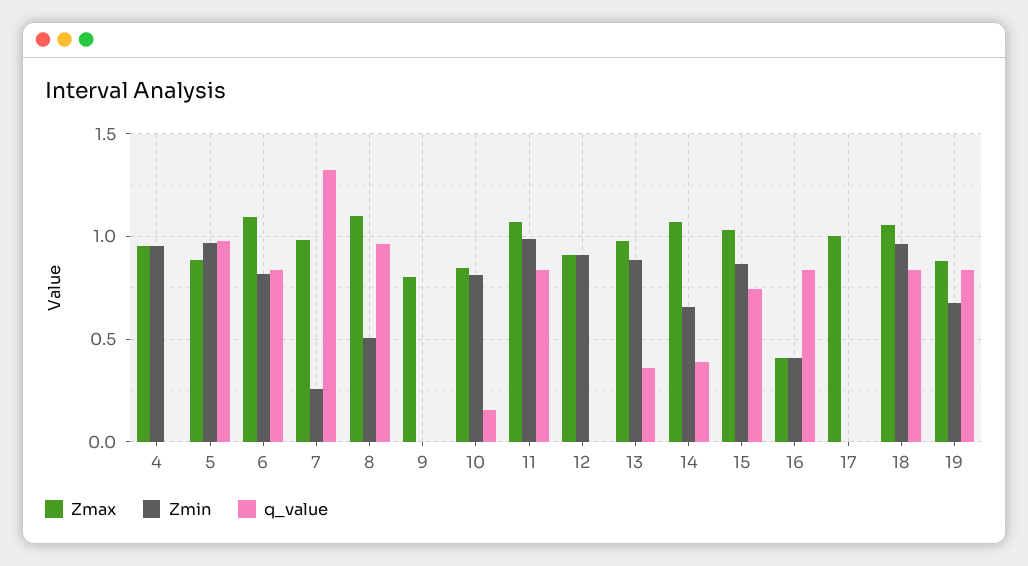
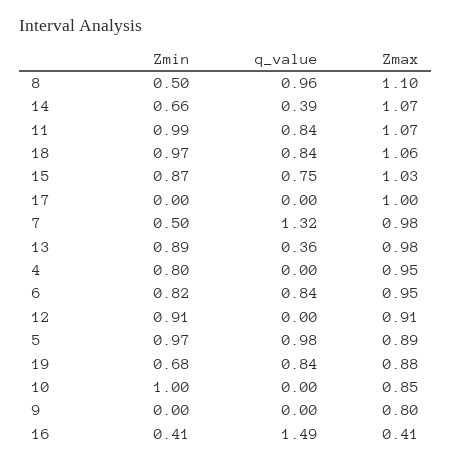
  {
    "Zmax": {
      "4": 0.95,
      "5": 0.89,
-     "6": 1.1,
+     "6": 0.95,
      "7": 0.98,
      "8": 1.1,
      "9": 0.8,
      "10": 0.85,
      "11": 1.07,
      "12": 0.91,
      "13": 0.98,
      "14": 1.07,
      "15": 1.03,
      "16": 0.41,
      "17": 1,
      "18": 1.06,
      "19": 0.88
    },
    "Zmin": {
-     "4": 0.95,
+     "4": 0.8,
      "5": 0.97,
      "6": 0.82,
-     "7": 0.25,
+     "7": 0.5,
      "8": 0.5,
      "9": 0,
-     "10": 0.8,
+     "10": 1,
      "11": 0.99,
      "12": 0.91,
      "13": 0.89,
      "14": 0.66,
      "15": 0.87,
      "16": 0.41,
      "17": 0,
      "18": 0.97,
      "19": 0.68
    },
    "q_value": {
      "4": 0,
      "5": 0.98,
      "6": 0.84,
      "7": 1.32,
      "8": 0.96,
      "9": 0,
-     "10": 0.15,
+     "10": 0,
      "11": 0.84,
      "12": 0,
      "13": 0.36,
      "14": 0.39,
      "15": 0.75,
-     "16": 0.85,
+     "16": 1.49,
      "17": 0,
      "18": 0.84,
      "19": 0.84
    }
  }

